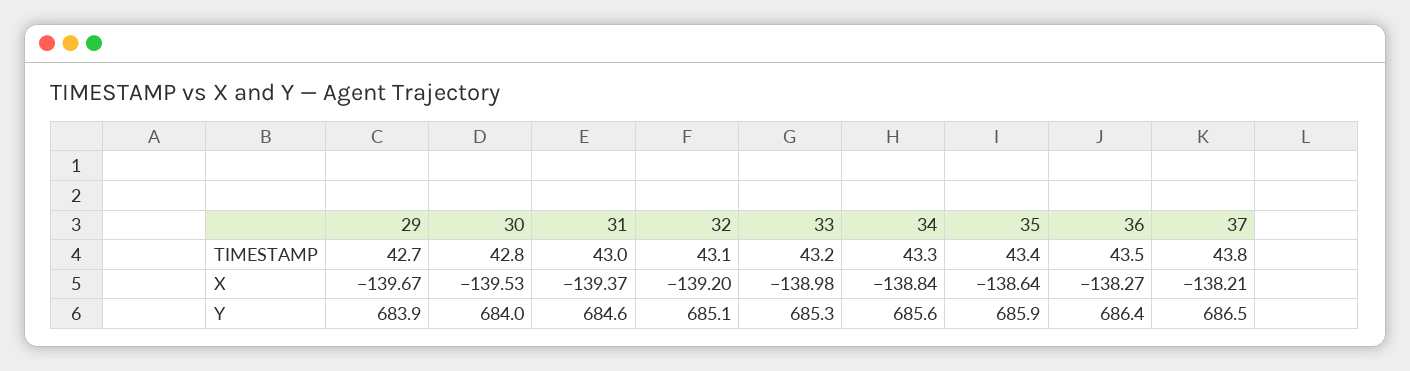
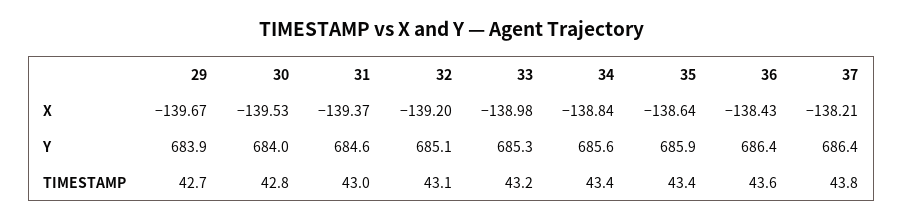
  {
    "29": {
      "TIMESTAMP": 42.7,
      "X": -139.67,
      "Y": 683.9
    },
    "30": {
      "TIMESTAMP": 42.8,
      "X": -139.53,
      "Y": 684
    },
    "31": {
      "TIMESTAMP": 43,
      "X": -139.37,
      "Y": 684.6
    },
    "32": {
      "TIMESTAMP": 43.1,
      "X": -139.2,
      "Y": 685.1
    },
    "33": {
      "TIMESTAMP": 43.2,
      "X": -138.98,
      "Y": 685.3
    },
    "34": {
-     "TIMESTAMP": 43.3,
+     "TIMESTAMP": 43.4,
      "X": -138.84,
      "Y": 685.6
    },
    "35": {
      "TIMESTAMP": 43.4,
      "X": -138.64,
      "Y": 685.9
    },
    "36": {
-     "TIMESTAMP": 43.5,
+     "TIMESTAMP": 43.6,
-     "X": -138.27,
+     "X": -138.43,
      "Y": 686.4
    },
    "37": {
      "TIMESTAMP": 43.8,
      "X": -138.21,
-     "Y": 686.5
+     "Y": 686.4
    }
  }

